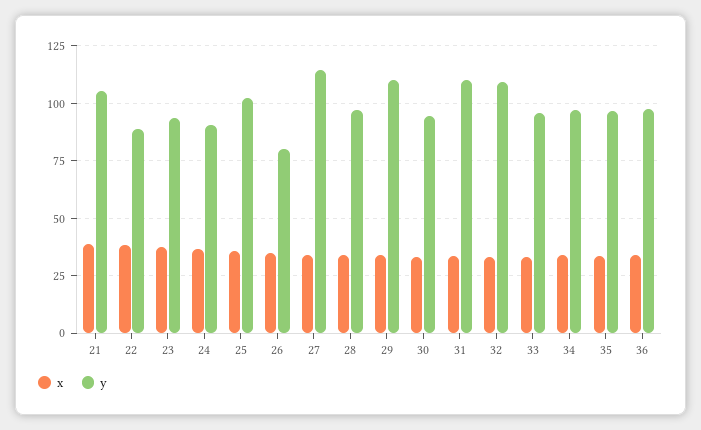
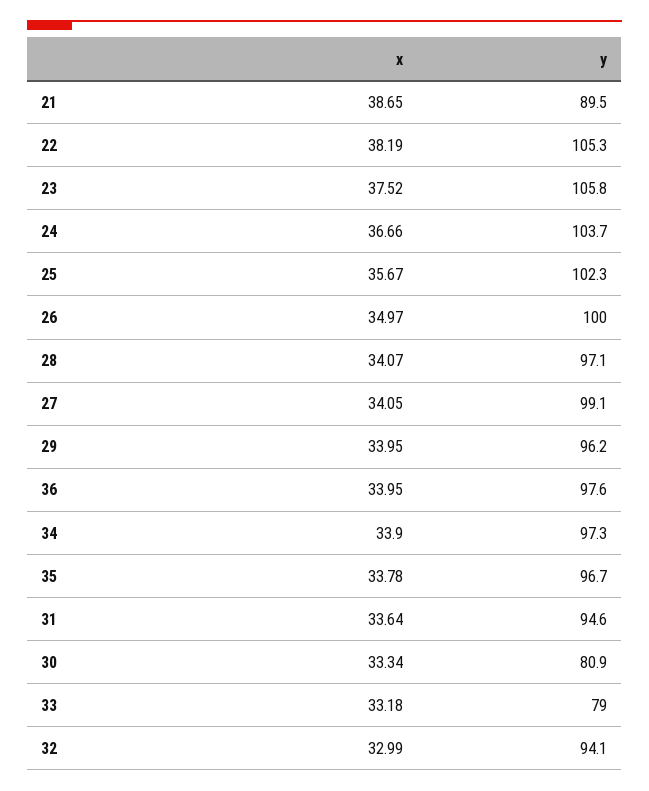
  {
    "x": {
      "21": 38.65,
      "22": 38.19,
      "23": 37.52,
      "24": 36.66,
      "25": 35.67,
      "26": 34.97,
      "27": 34.05,
      "28": 34.07,
      "29": 33.95,
      "30": 33.34,
      "31": 33.64,
      "32": 32.99,
      "33": 33.18,
      "34": 33.9,
      "35": 33.78,
      "36": 33.95
    },
    "y": {
-     "21": 105,
+     "21": 89.5,
-     "22": 90,
+     "22": 105.3,
-     "23": 95,
+     "23": 105.8,
-     "24": 90,
+     "24": 103.7,
      "25": 102.3,
-     "26": 80,
+     "26": 100,
-     "27": 115,
+     "27": 99.1,
      "28": 97.1,
-     "29": 110,
+     "29": 96.2,
-     "30": 95,
+     "30": 80.9,
-     "31": 110,
+     "31": 94.6,
-     "32": 110,
+     "32": 94.1,
-     "33": 95,
+     "33": 79,
      "34": 97.3,
      "35": 96.7,
      "36": 97.6
    }
  }

